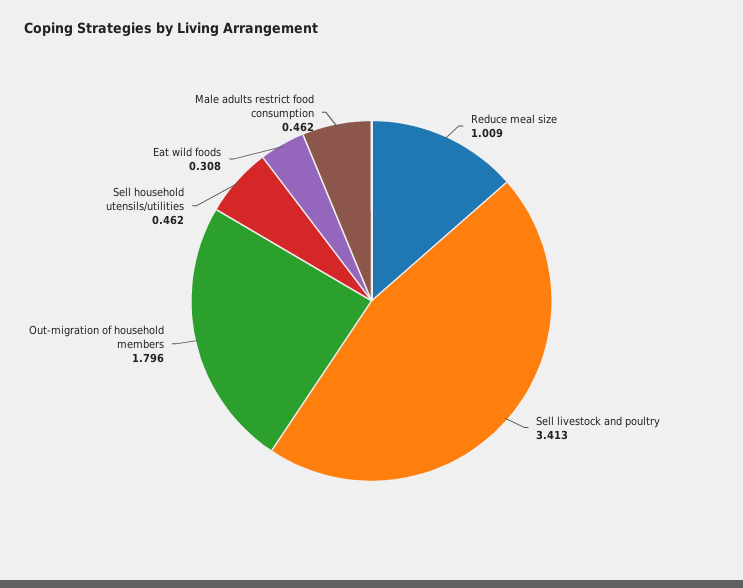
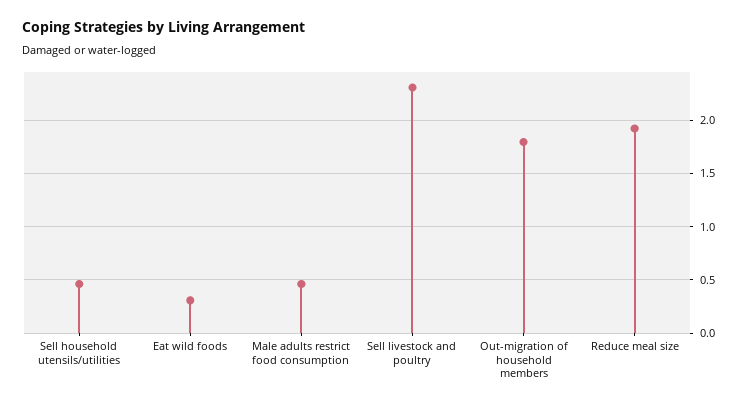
  {
-   "Reduce meal size": 1.009,
+   "Reduce meal size": 1.9,
-   "Sell livestock and poultry": 3.413,
+   "Sell livestock and poultry": 2.3,
    "Out-migration of household members": 1.796,
    "Sell household utensils/utilities": 0.462,
    "Eat wild foods": 0.308,
    "Male adults restrict food consumption": 0.462
  }

